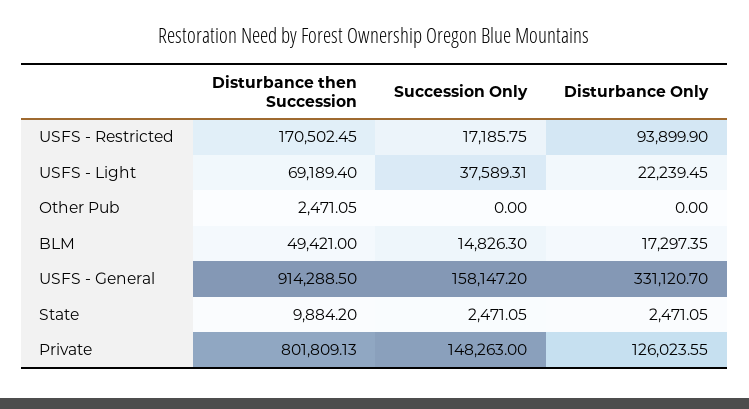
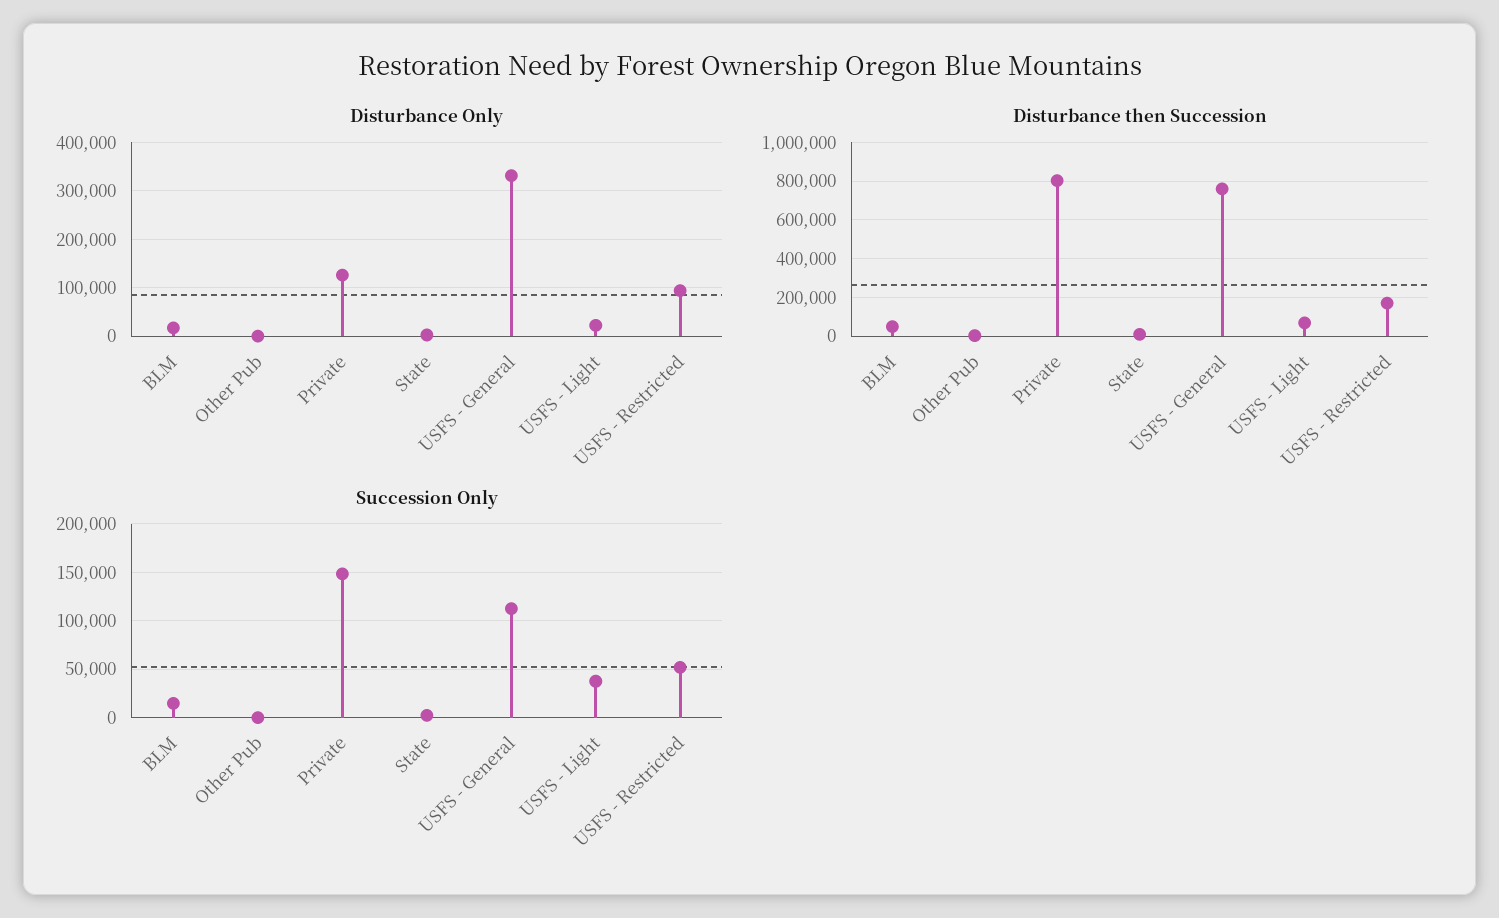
  {
    "Disturbance then Succession": {
      "USFS - Restricted": 170502.45,
      "USFS - Light": 69189.4,
      "Other Pub": 2471.05,
      "BLM": 49421,
-     "USFS - General": 914288.5,
+     "USFS - General": 750000,
      "State": 9884.2,
      "Private": 801809.13
    },
    "Succession Only": {
-     "USFS - Restricted": 17185.75,
+     "USFS - Restricted": 50000,
      "USFS - Light": 37589.31,
      "Other Pub": 0,
      "BLM": 14826.3,
-     "USFS - General": 158147.2,
+     "USFS - General": 110000,
      "State": 2471.05,
      "Private": 148263
    },
    "Disturbance Only": {
      "USFS - Restricted": 93899.9,
      "USFS - Light": 22239.45,
      "Other Pub": 0,
      "BLM": 17297.35,
      "USFS - General": 331120.7,
      "State": 2471.05,
      "Private": 126023.55
    }
  }

